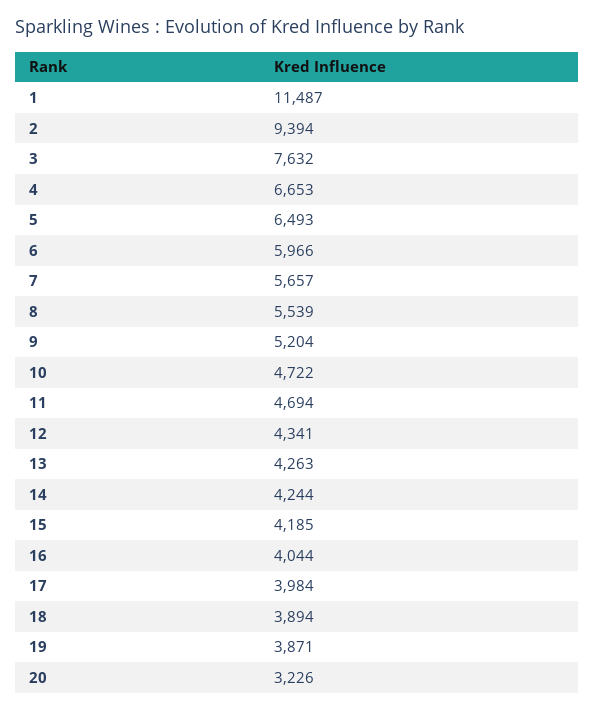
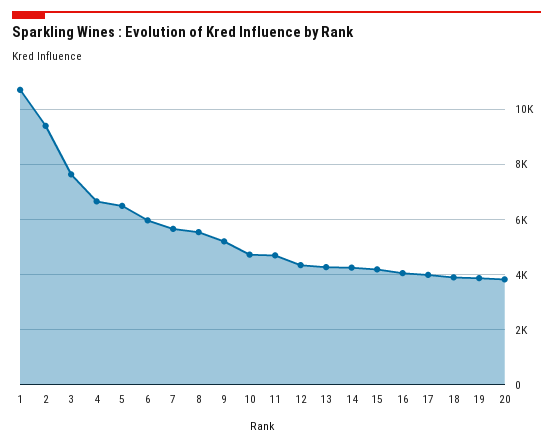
  {
-   "1": 11487,
+   "1": 10750,
    "2": 9394,
    "3": 7632,
    "4": 6653,
    "5": 6493,
    "6": 5966,
    "7": 5657,
    "8": 5539,
    "9": 5204,
    "10": 4722,
    "11": 4694,
    "12": 4341,
    "13": 4263,
    "14": 4244,
    "15": 4185,
    "16": 4044,
    "17": 3984,
    "18": 3894,
    "19": 3871,
-   "20": 3226
+   "20": 3750
  }

